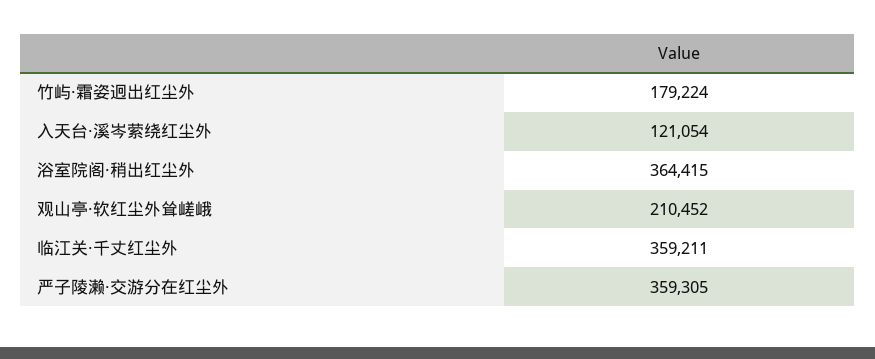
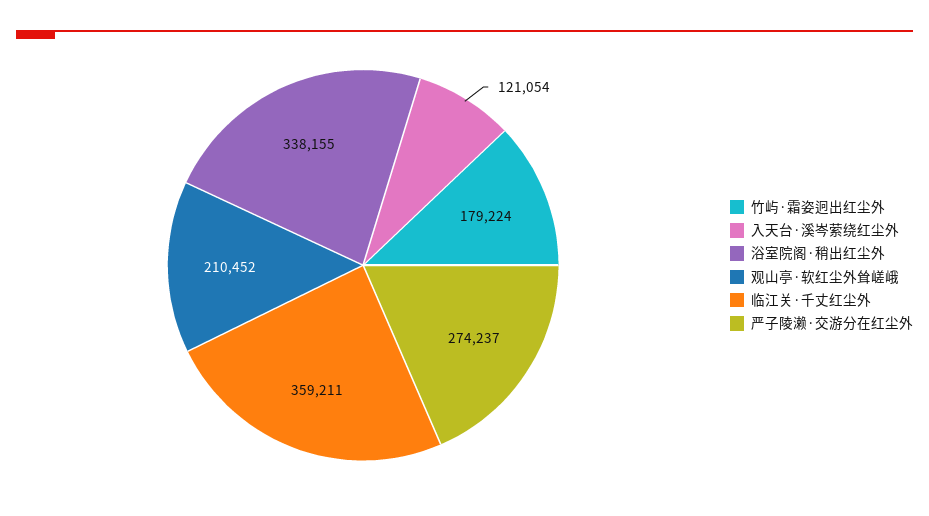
  {
    "竹屿·霜姿迥出红尘外": 179224,
    "入天台·溪岑萦绕红尘外": 121054,
-   "浴室院阁·稍出红尘外": 364415,
+   "浴室院阁·稍出红尘外": 338155,
    "观山亭·软红尘外耸嵯峨": 210452,
    "临江关·千丈红尘外": 359211,
-   "严子陵濑·交游分在红尘外": 359305
+   "严子陵濑·交游分在红尘外": 274237
  }

